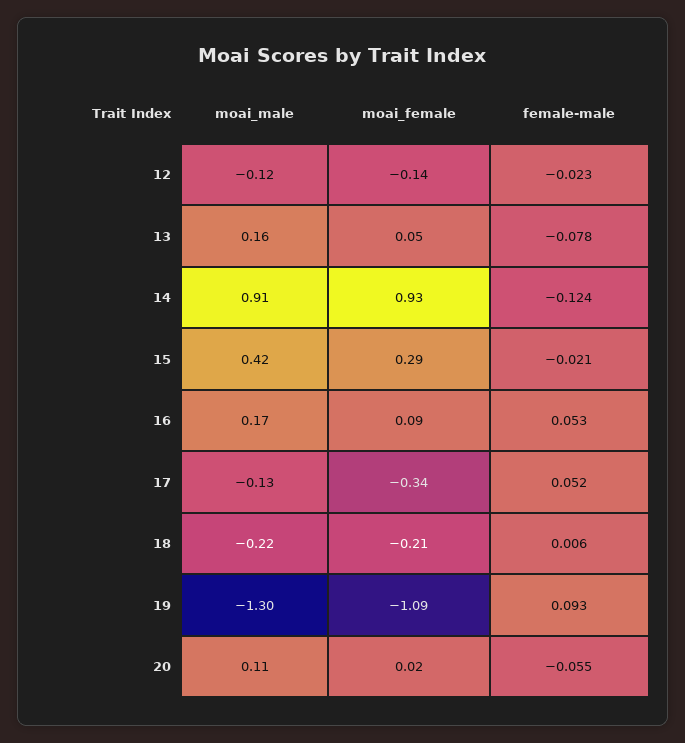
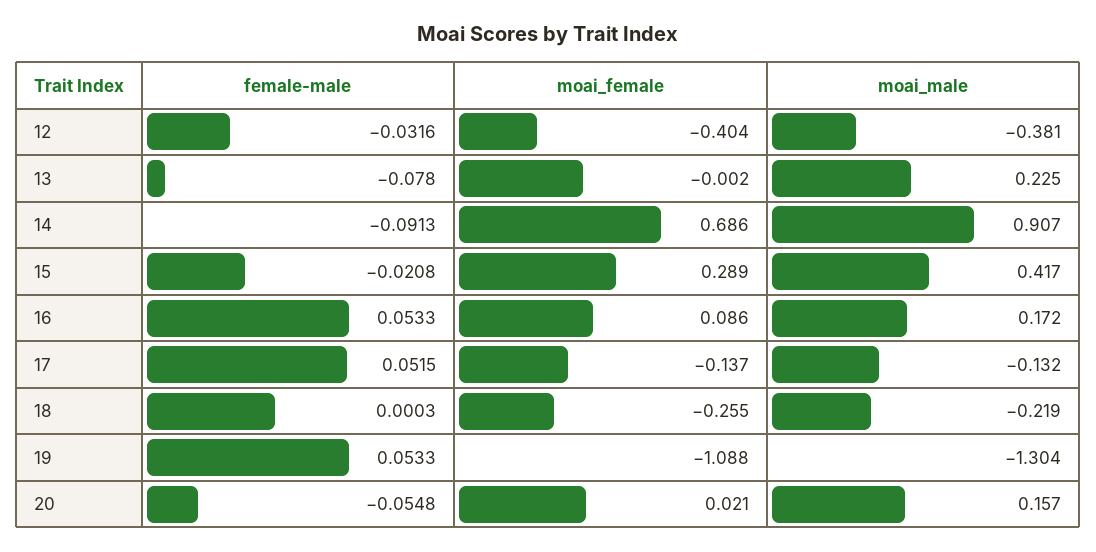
  {
    "moai_male": {
-     "12": -0.12,
+     "12": -0.381,
-     "13": 0.16,
+     "13": 0.225,
      "14": 0.907,
      "15": 0.417,
      "16": 0.172,
      "17": -0.132,
      "18": -0.219,
      "19": -1.304,
-     "20": 0.11
+     "20": 0.157
    },
    "moai_female": {
-     "12": -0.14,
+     "12": -0.404,
-     "13": 0.05,
+     "13": -0.002,
-     "14": 0.93,
+     "14": 0.686,
      "15": 0.289,
      "16": 0.086,
-     "17": -0.34,
+     "17": -0.137,
-     "18": -0.21,
+     "18": -0.255,
      "19": -1.088,
      "20": 0.021
    },
    "female-male": {
-     "12": -0.023,
+     "12": -0.0316,
      "13": -0.078,
-     "14": -0.124,
+     "14": -0.0913,
      "15": -0.0208,
      "16": 0.0533,
      "17": 0.0515,
-     "18": 0.006,
+     "18": 0.0003,
-     "19": 0.093,
+     "19": 0.0533,
      "20": -0.0548
    }
  }

